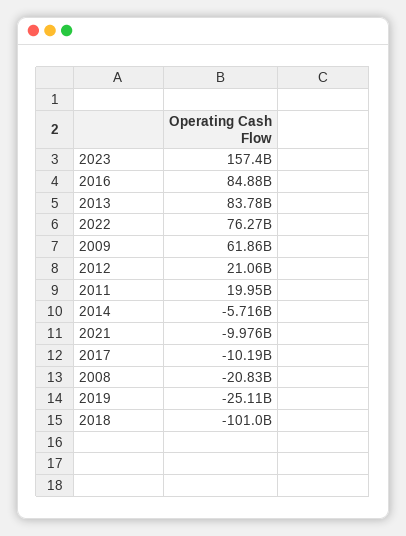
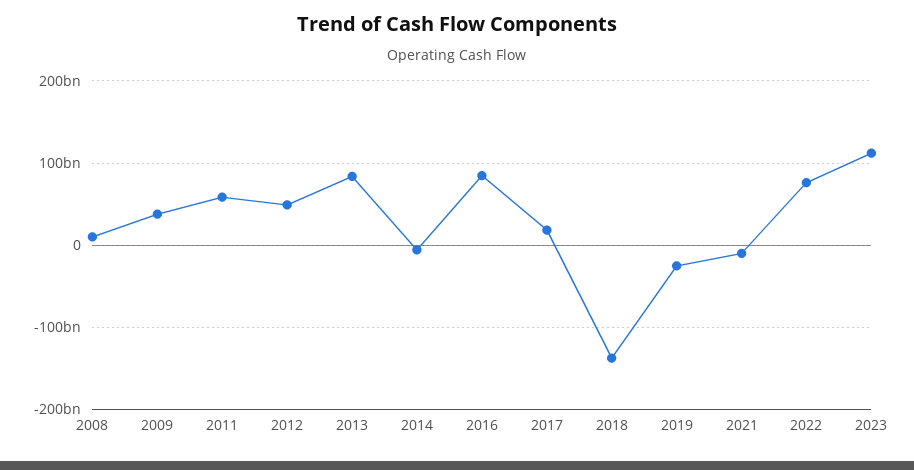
  {
-   "2023": 157400000000,
+   "2023": 110000000000,
    "2016": 84880000000,
    "2013": 83780000000,
    "2022": 76270000000,
-   "2009": 61860000000,
+   "2009": 40000000000,
-   "2012": 21060000000,
+   "2012": 50000000000,
-   "2011": 19950000000,
+   "2011": 60000000000,
    "2014": -5716000000,
    "2021": -9976000000,
-   "2017": -10190000000,
+   "2017": 20000000000,
-   "2008": -20830000000,
+   "2008": 10000000000,
    "2019": -25110000000,
-   "2018": -101000000000
+   "2018": -140000000000
  }

